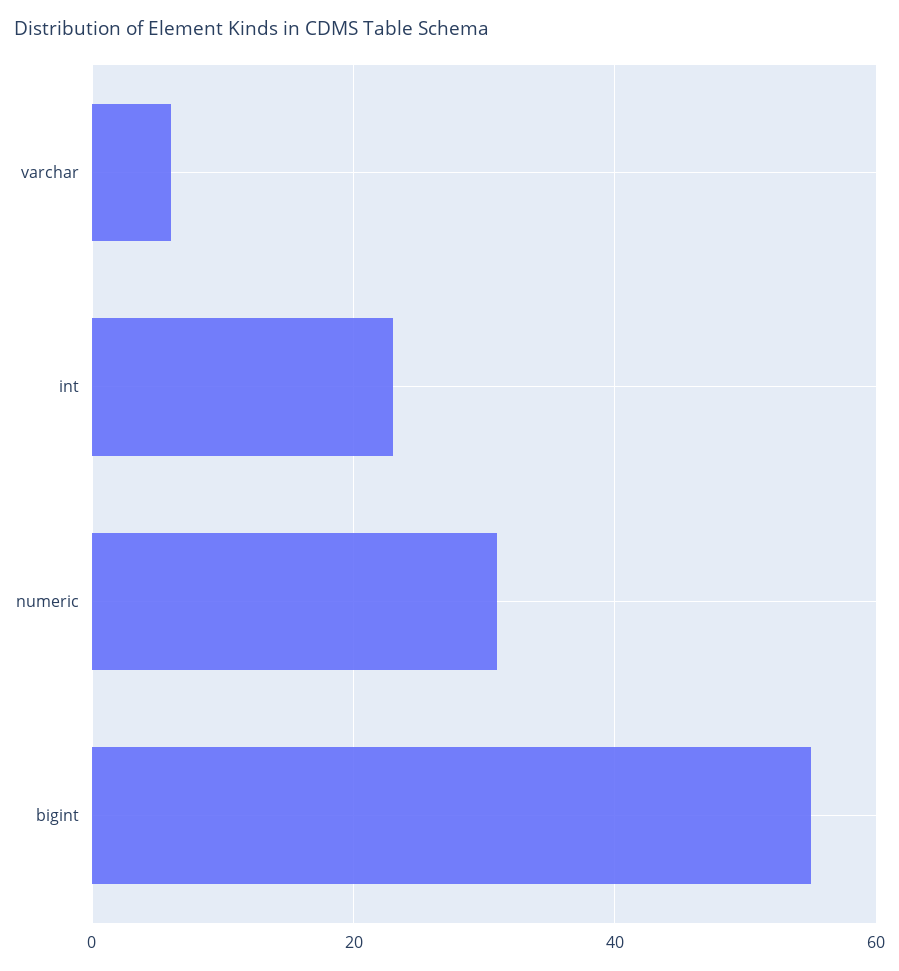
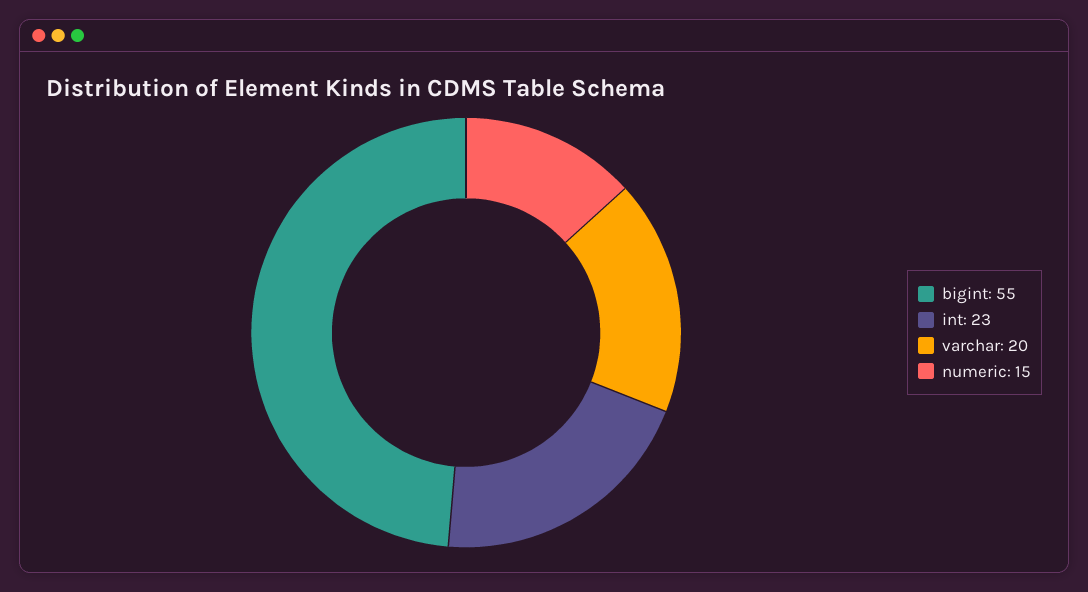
  {
-   "varchar": 5,
+   "varchar": 20,
    "int": 23,
-   "numeric": 30,
+   "numeric": 15,
    "bigint": 55
  }

